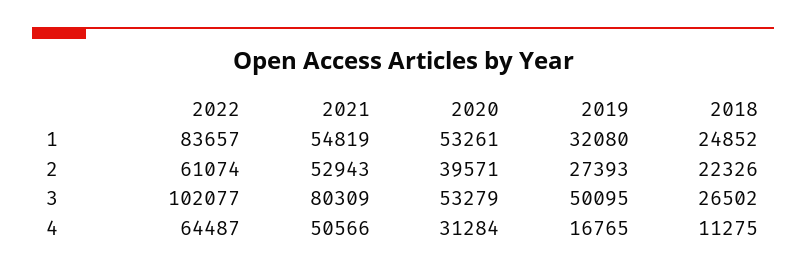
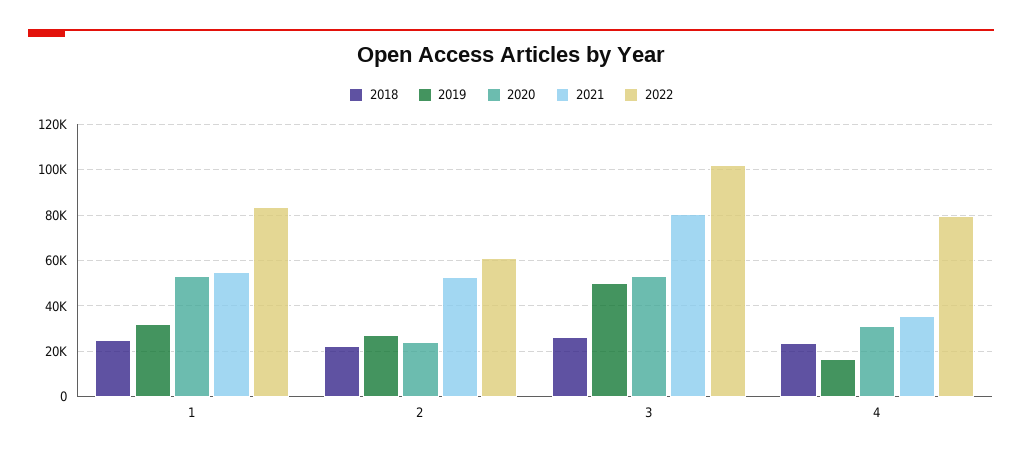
  {
    "2022": {
      "1": 83657,
      "2": 61074,
      "3": 102077,
-     "4": 64487
+     "4": 80000
    },
    "2021": {
      "1": 54819,
      "2": 52943,
      "3": 80309,
-     "4": 50566
+     "4": 35000
    },
    "2020": {
      "1": 53261,
-     "2": 39571,
+     "2": 25000,
      "3": 53279,
      "4": 31284
    },
    "2019": {
      "1": 32080,
      "2": 27393,
      "3": 50095,
      "4": 16765
    },
    "2018": {
      "1": 24852,
      "2": 22326,
      "3": 26502,
-     "4": 11275
+     "4": 25000
    }
  }

